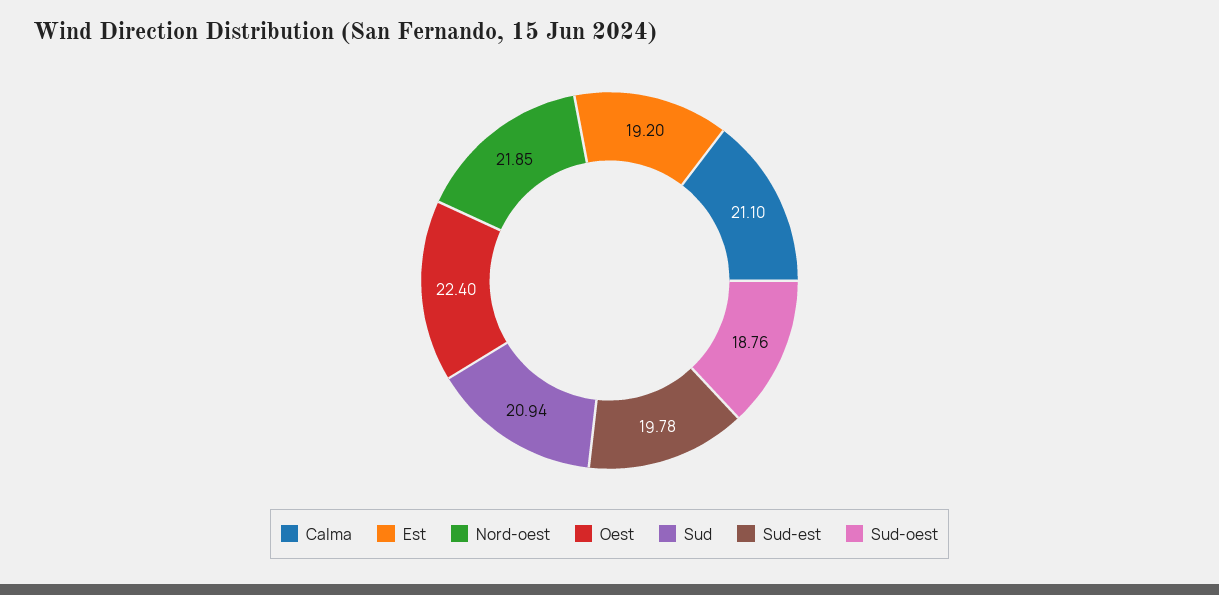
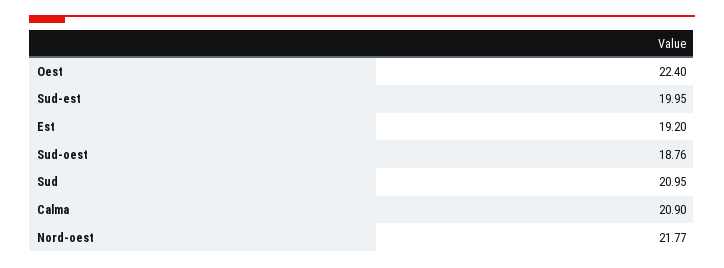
  {
-   "Calma": 21.1,
+   "Calma": 20.9,
    "Est": 19.2,
-   "Nord-oest": 21.85,
+   "Nord-oest": 21.77,
    "Oest": 22.4,
-   "Sud": 20.94,
+   "Sud": 20.95,
-   "Sud-est": 19.78,
+   "Sud-est": 19.95,
    "Sud-oest": 18.76
  }

